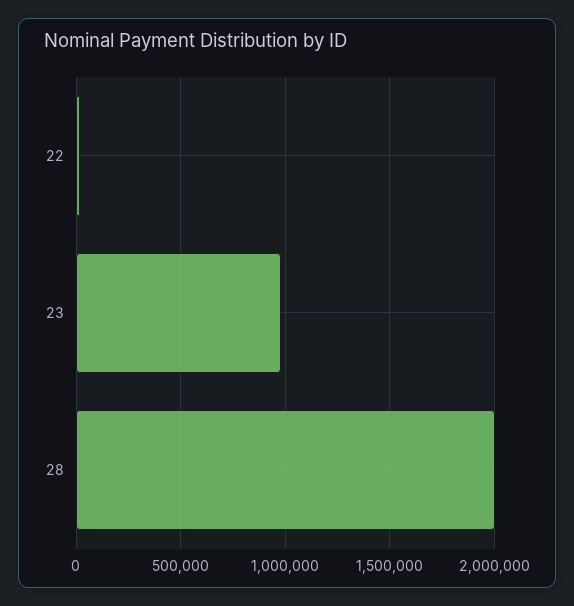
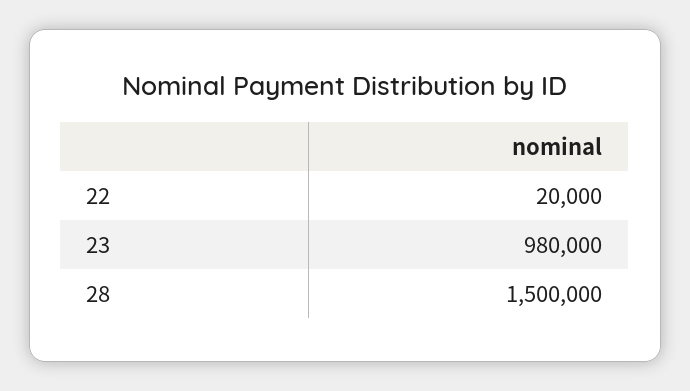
  {
    "22": 20000,
    "23": 980000,
-   "28": 2000000
+   "28": 1500000
  }

